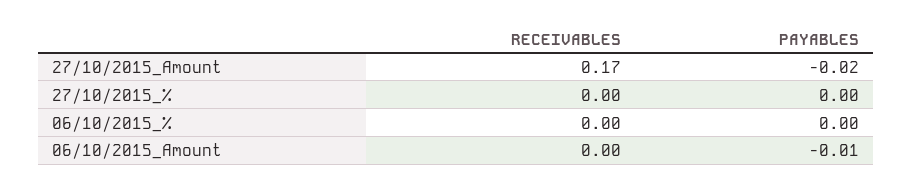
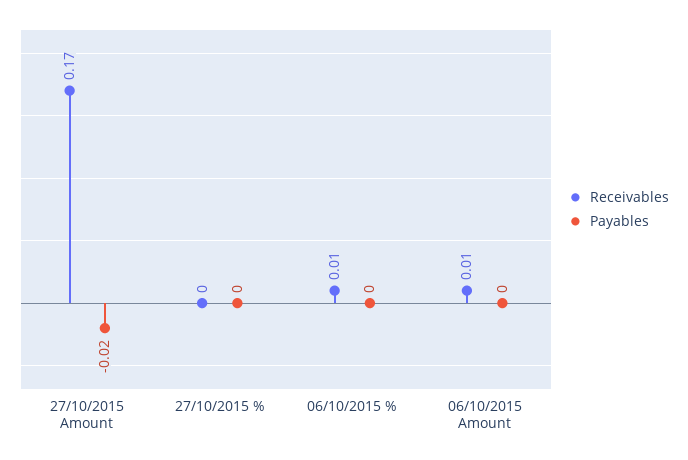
  {
    "RECEIVABLES": {
      "27/10/2015_Amount": 0.17,
      "27/10/2015_%": 0,
-     "06/10/2015_%": 0,
+     "06/10/2015_%": 0.01,
-     "06/10/2015_Amount": 0
+     "06/10/2015_Amount": 0.01
    },
    "PAYABLES": {
      "27/10/2015_Amount": -0.02,
      "27/10/2015_%": 0,
      "06/10/2015_%": 0,
-     "06/10/2015_Amount": -0.01
+     "06/10/2015_Amount": 0
    }
  }

